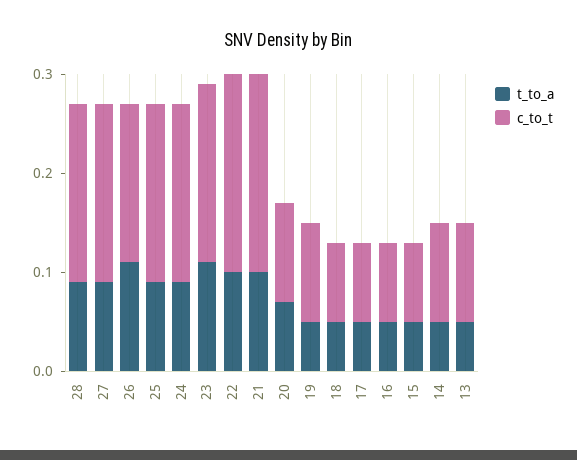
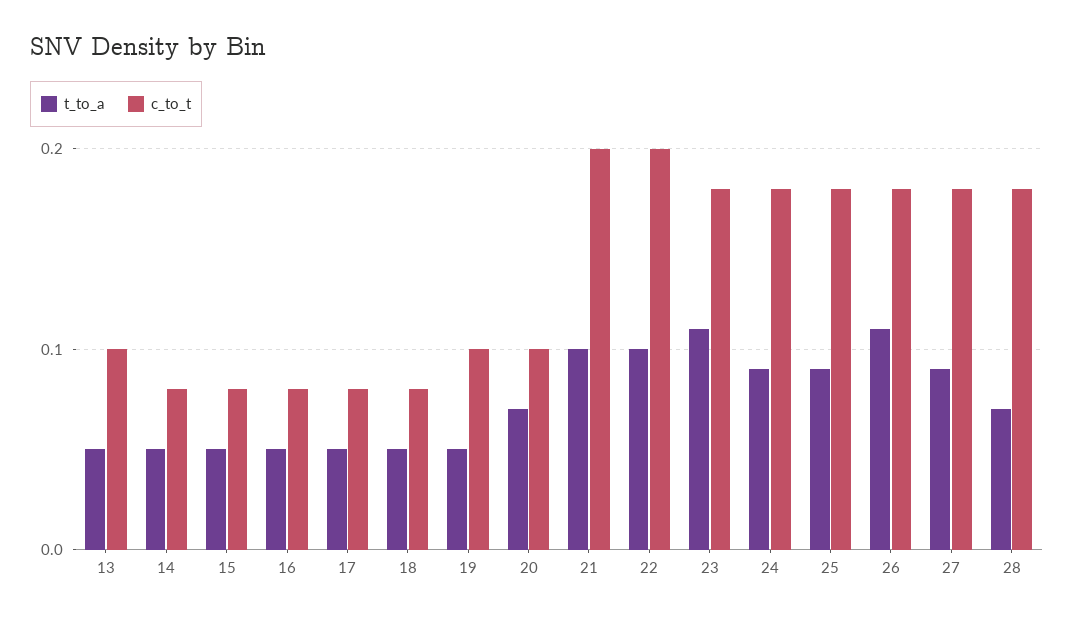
  {
    "t_to_a": {
-     "28": 0.09,
+     "28": 0.07,
      "27": 0.09,
      "26": 0.11,
      "25": 0.09,
      "24": 0.09,
      "23": 0.11,
      "22": 0.1,
      "21": 0.1,
      "20": 0.07,
      "19": 0.05,
      "18": 0.05,
      "17": 0.05,
      "16": 0.05,
      "15": 0.05,
      "14": 0.05,
      "13": 0.05
    },
    "c_to_t": {
      "28": 0.18,
      "27": 0.18,
-     "26": 0.16,
+     "26": 0.18,
      "25": 0.18,
      "24": 0.18,
      "23": 0.18,
      "22": 0.2,
      "21": 0.2,
      "20": 0.1,
      "19": 0.1,
      "18": 0.08,
      "17": 0.08,
      "16": 0.08,
      "15": 0.08,
-     "14": 0.1,
+     "14": 0.08,
      "13": 0.1
    }
  }

